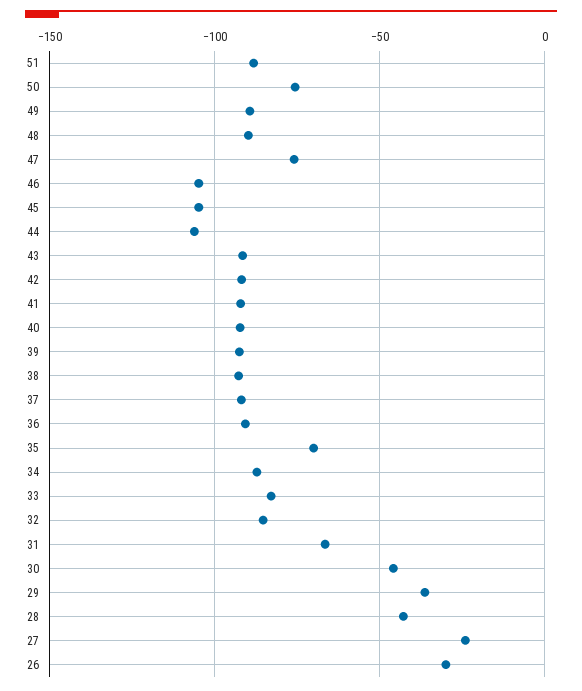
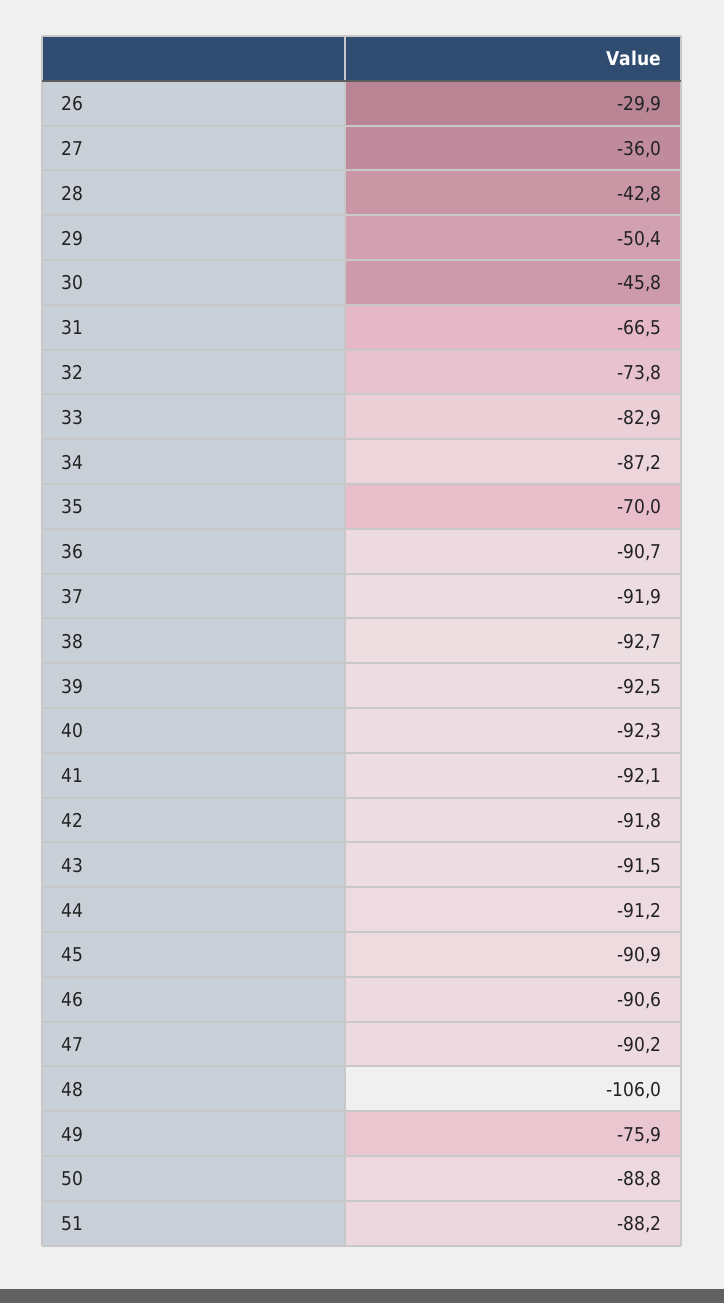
  {
    "51": -88.2,
-   "50": -75,
+   "50": -88.8,
-   "49": -90,
+   "49": -75.9,
-   "48": -90,
+   "48": -106,
-   "47": -75,
+   "47": -90.2,
-   "46": -105,
+   "46": -90.6,
-   "45": -105,
+   "45": -90.9,
-   "44": -105,
+   "44": -91.2,
    "43": -91.5,
    "42": -91.8,
    "41": -92.1,
    "40": -92.3,
    "39": -92.5,
    "38": -92.7,
    "37": -91.9,
    "36": -90.7,
    "35": -70,
    "34": -87.2,
    "33": -82.9,
-   "32": -85,
+   "32": -73.8,
    "31": -66.5,
    "30": -45.8,
-   "29": -35,
+   "29": -50.4,
    "28": -42.8,
-   "27": -25,
+   "27": -36,
    "26": -29.9
  }

